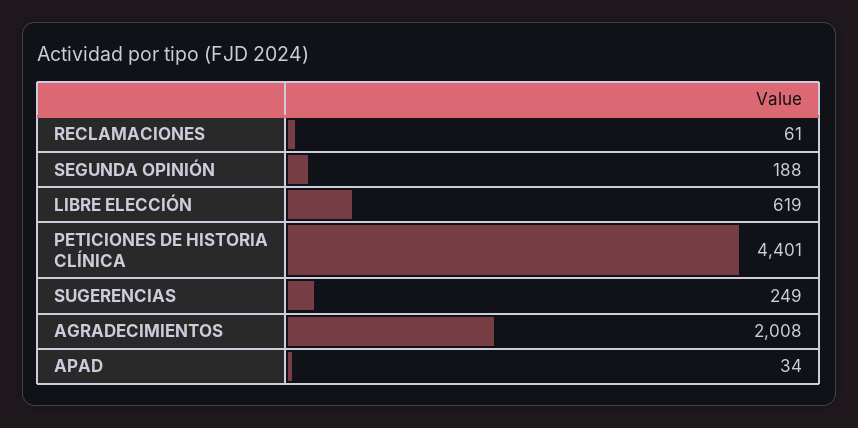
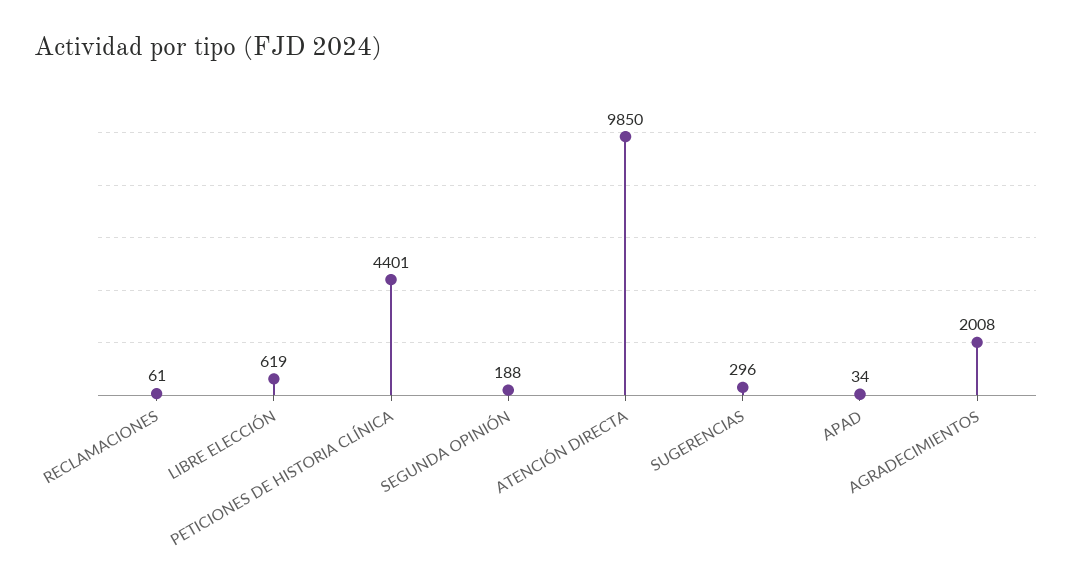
  {
    "RECLAMACIONES": 61,
    "SEGUNDA OPINIÓN": 188,
    "LIBRE ELECCIÓN": 619,
    "PETICIONES DE HISTORIA CLÍNICA": 4401,
-   "SUGERENCIAS": 249,
+   "SUGERENCIAS": 296,
    "AGRADECIMIENTOS": 2008,
-   "APAD": 34
+   "APAD": 34,
+   "ATENCIÓN DIRECTA": 9850
  }

